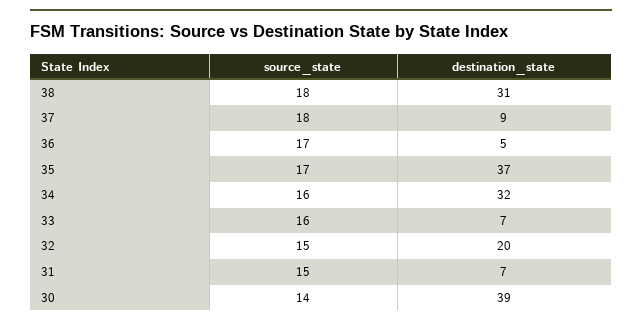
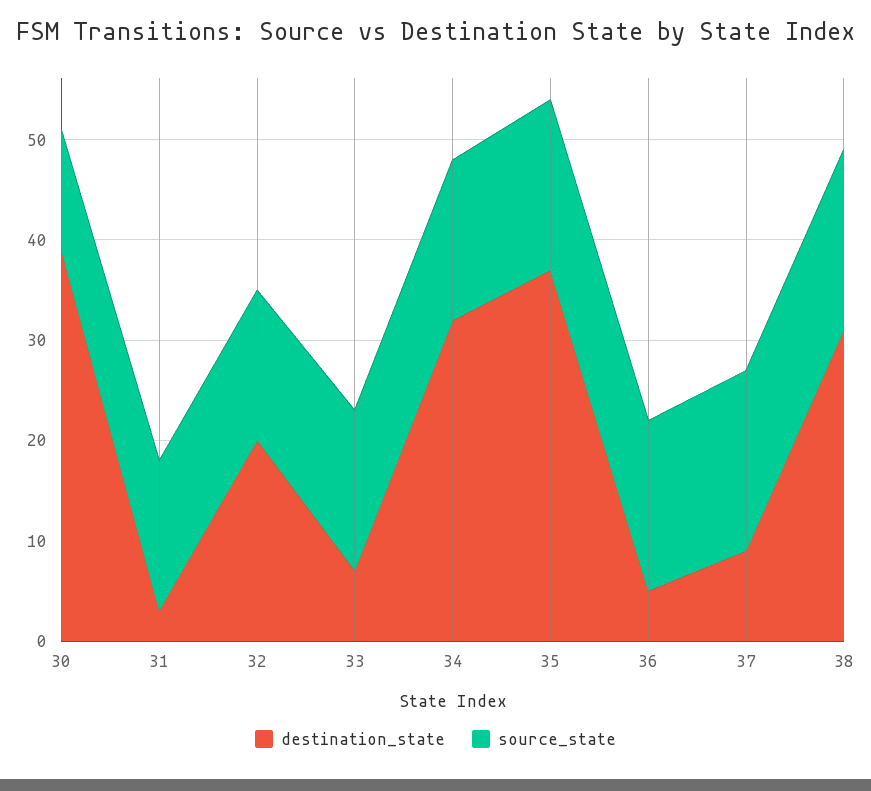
  {
    "source_state": {
      "38": 18,
      "37": 18,
      "36": 17,
      "35": 17,
      "34": 16,
      "33": 16,
      "32": 15,
      "31": 15,
-     "30": 14
+     "30": 12
    },
    "destination_state": {
      "38": 31,
      "37": 9,
      "36": 5,
      "35": 37,
      "34": 32,
      "33": 7,
      "32": 20,
-     "31": 7,
+     "31": 3,
      "30": 39
    }
  }

